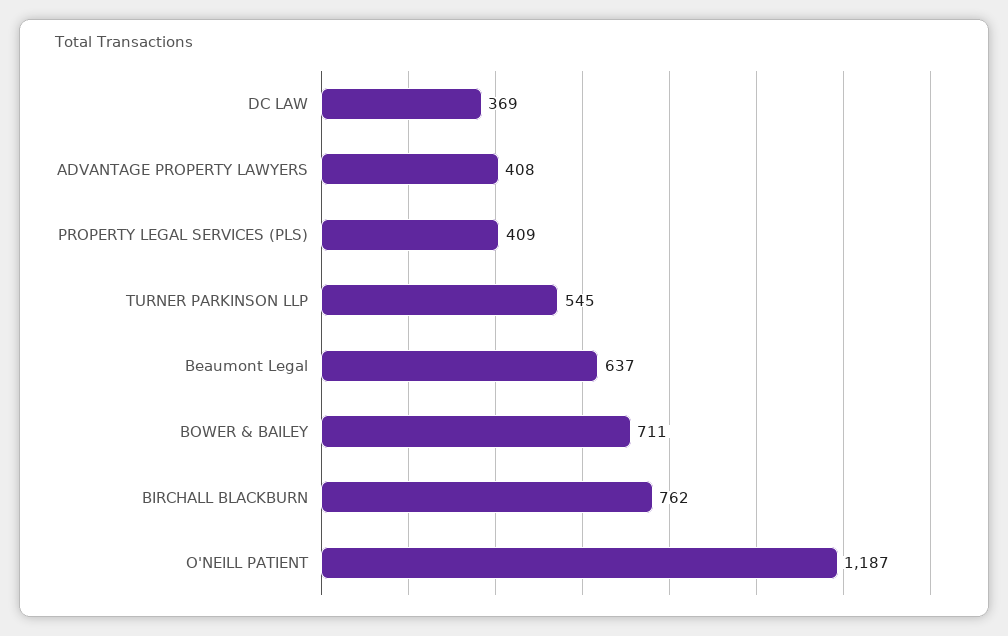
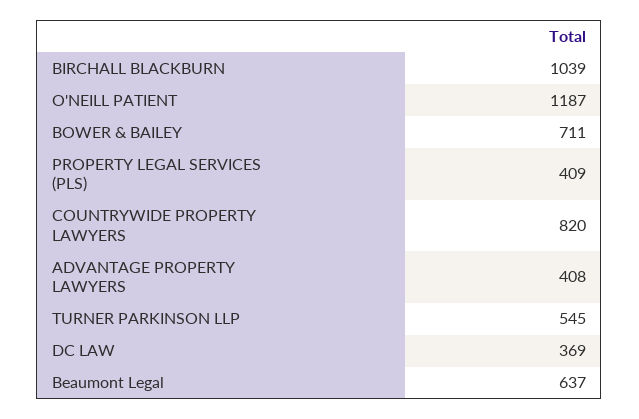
  {
    "DC LAW": 369,
    "ADVANTAGE PROPERTY LAWYERS": 408,
    "PROPERTY LEGAL SERVICES (PLS)": 409,
    "TURNER PARKINSON LLP": 545,
    "Beaumont Legal": 637,
    "BOWER & BAILEY": 711,
-   "BIRCHALL BLACKBURN": 762,
+   "BIRCHALL BLACKBURN": 1039,
-   "O'NEILL PATIENT": 1187
+   "O'NEILL PATIENT": 1187,
+   "COUNTRYWIDE PROPERTY LAWYERS": 820
  }

